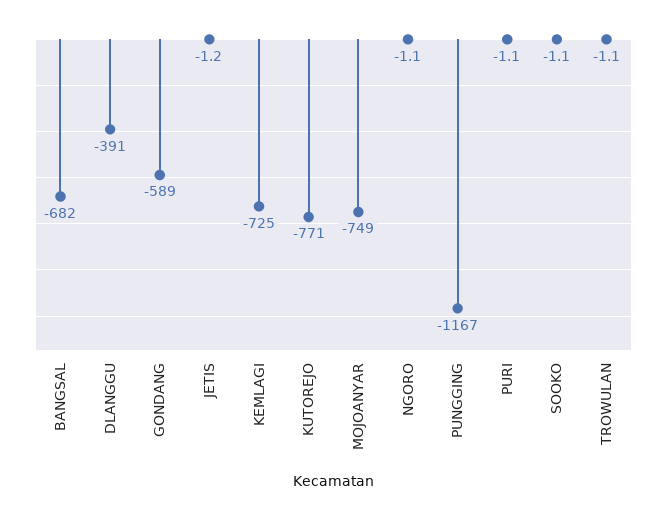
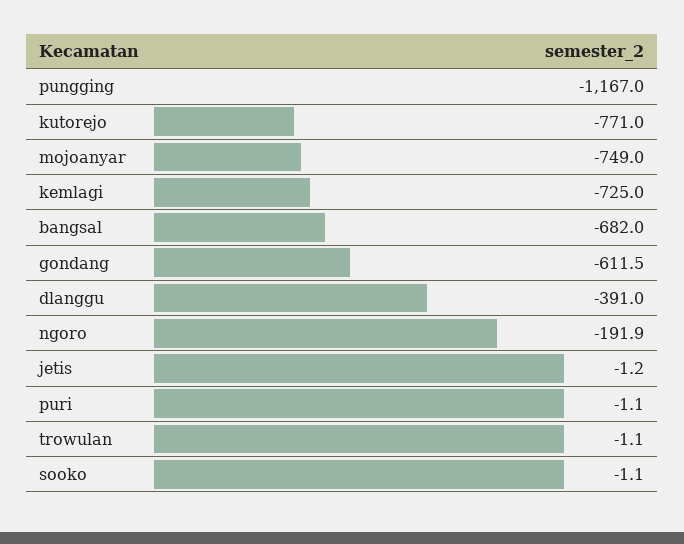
  {
    "BANGSAL": -682,
    "DLANGGU": -391,
-   "GONDANG": -589,
+   "GONDANG": -611.5,
    "JETIS": -1.2,
    "KEMLAGI": -725,
    "KUTOREJO": -771,
    "MOJOANYAR": -749,
-   "NGORO": -1.1,
+   "NGORO": -191.9,
    "PUNGGING": -1167,
    "PURI": -1.1,
    "SOOKO": -1.1,
    "TROWULAN": -1.1
  }

